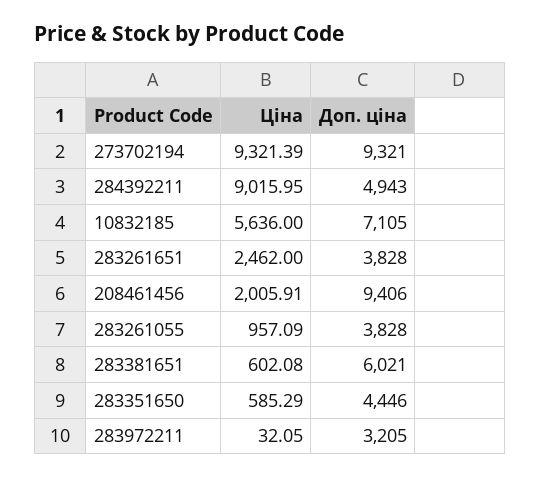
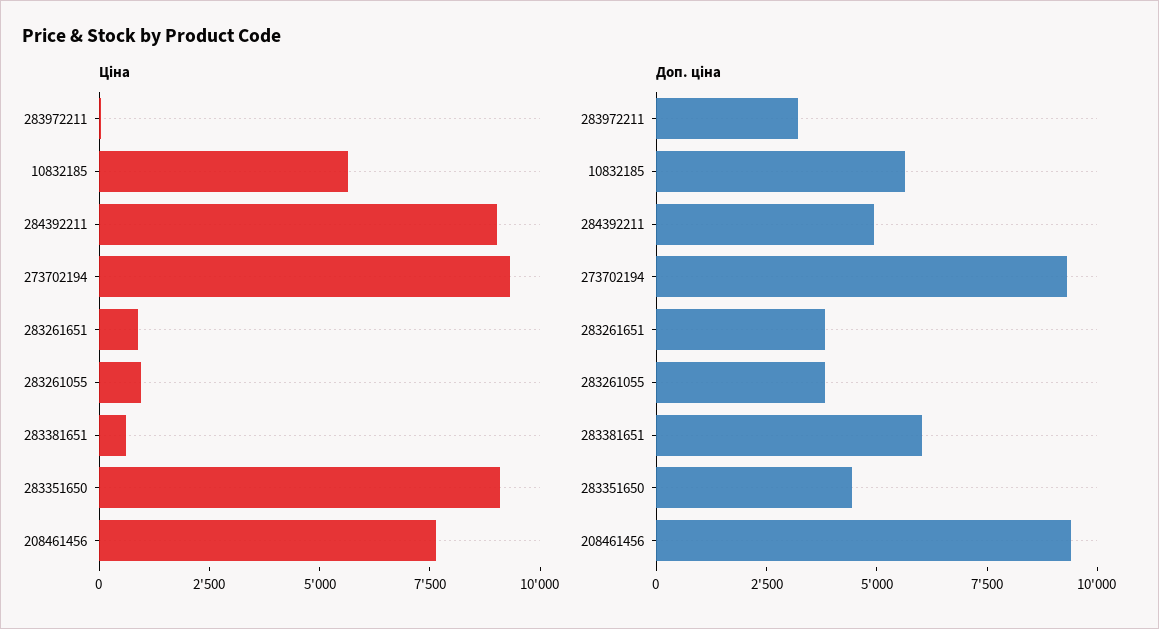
  {
    "Ціна": {
      "273702194": 9321.39,
      "284392211": 9015.95,
      "10832185": 5636,
-     "283261651": 2462,
+     "283261651": 1000,
-     "208461456": 2005.91,
+     "208461456": 7500,
      "283261055": 957.09,
      "283381651": 602.08,
-     "283351650": 585.29,
+     "283351650": 9000,
      "283972211": 32.05
    },
    "Доп. ціна": {
      "273702194": 9321,
      "284392211": 4943,
-     "10832185": 7105,
+     "10832185": 5500,
      "283261651": 3828,
      "208461456": 9406,
      "283261055": 3828,
      "283381651": 6021,
      "283351650": 4446,
      "283972211": 3205
    }
  }

